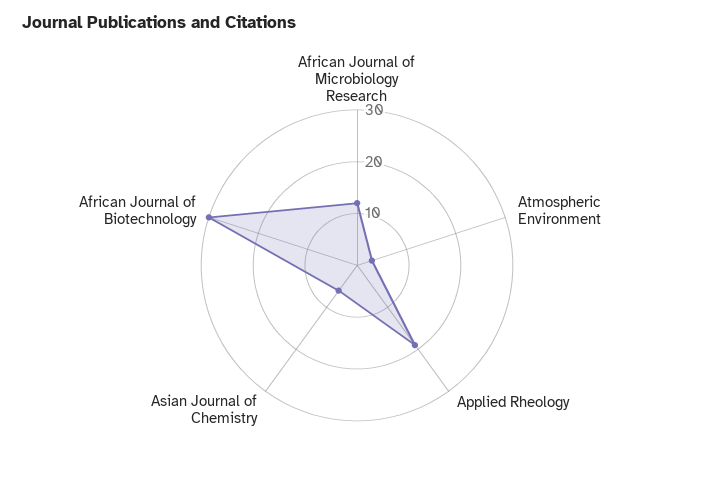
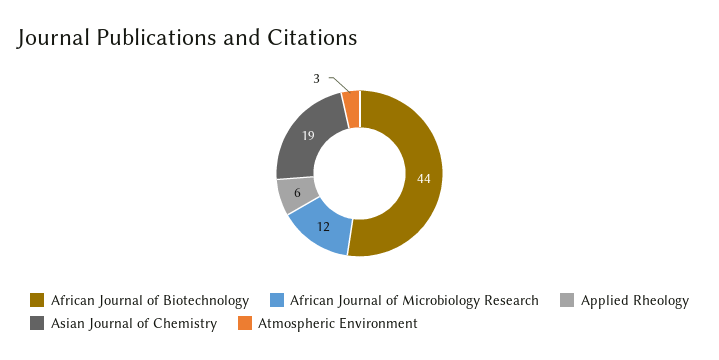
  {
    "African Journal of Microbiology Research": 12,
    "Atmospheric Environment": 3,
-   "Applied Rheology": 20,
+   "Applied Rheology": 6,
-   "Asian Journal of Chemistry": 5,
+   "Asian Journal of Chemistry": 19,
-   "African Journal of Biotechnology": 30
+   "African Journal of Biotechnology": 44
  }

